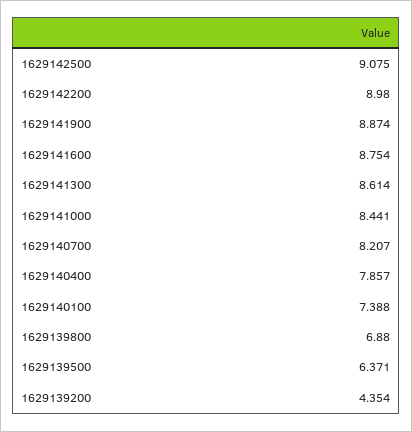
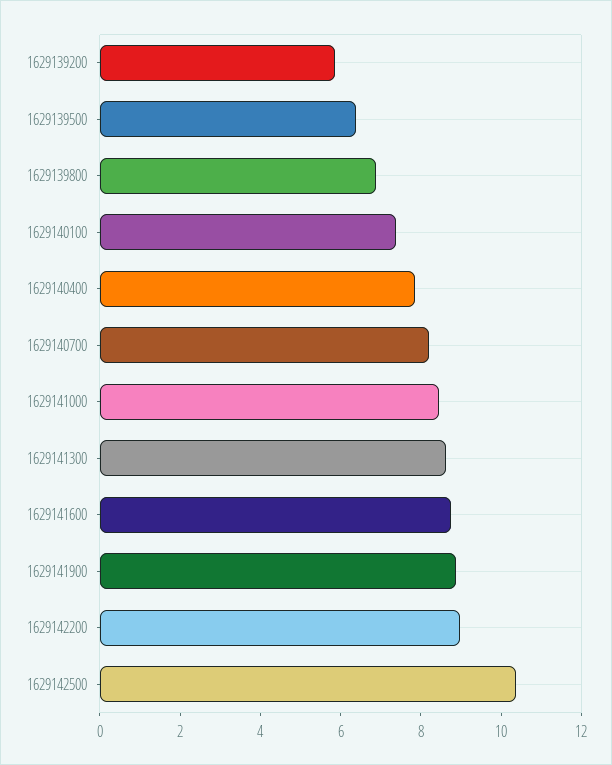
  {
-   "1629142500": 9.075,
+   "1629142500": 10.5,
    "1629142200": 8.98,
    "1629141900": 8.874,
    "1629141600": 8.754,
    "1629141300": 8.614,
    "1629141000": 8.441,
    "1629140700": 8.207,
    "1629140400": 7.857,
    "1629140100": 7.388,
    "1629139800": 6.88,
    "1629139500": 6.371,
-   "1629139200": 4.354
+   "1629139200": 6
  }

